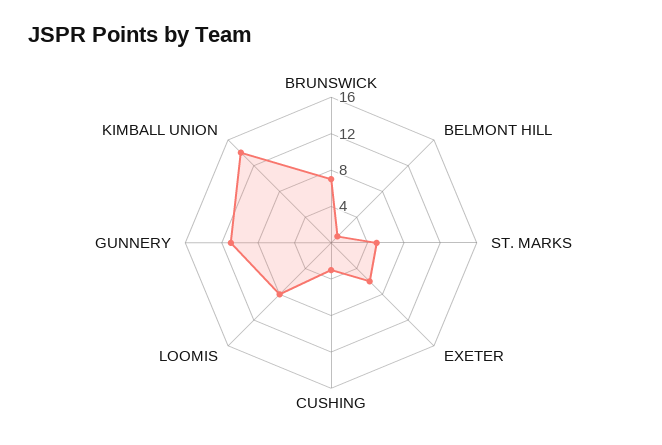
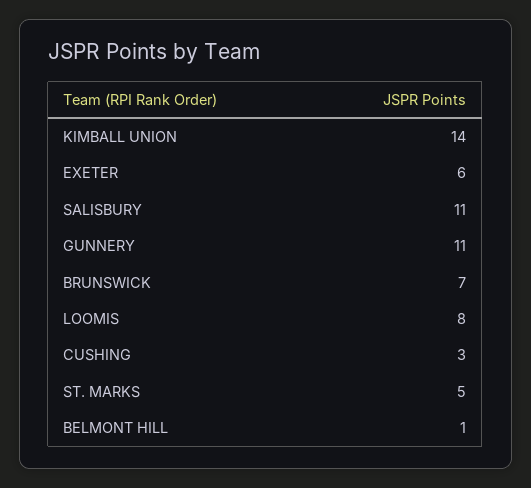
  {
    "BRUNSWICK": 7,
    "BELMONT HILL": 1,
    "ST. MARKS": 5,
    "EXETER": 6,
    "CUSHING": 3,
    "LOOMIS": 8,
    "GUNNERY": 11,
-   "KIMBALL UNION": 14
+   "KIMBALL UNION": 14,
+   "SALISBURY": 11
  }

